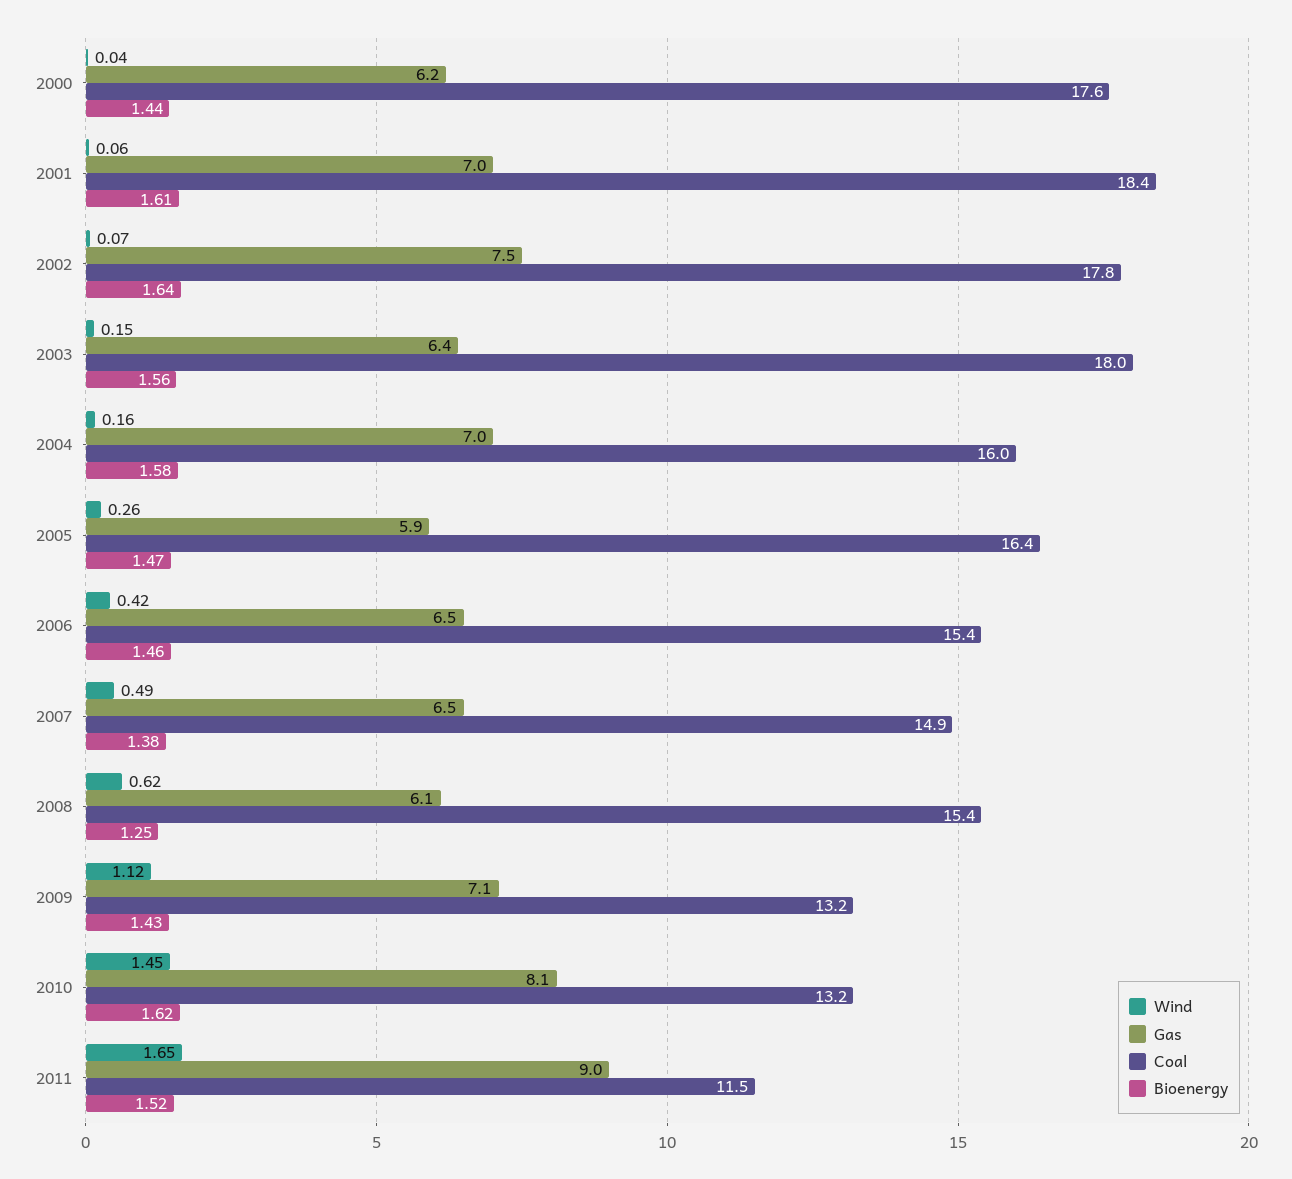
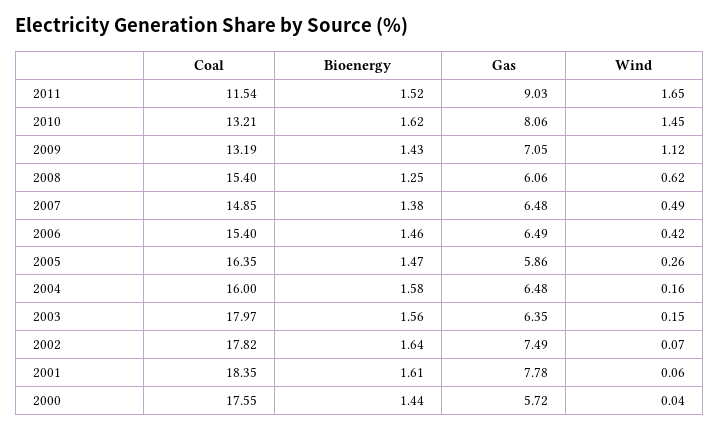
  {
    "Wind": {
      "2000": 0.04,
      "2001": 0.06,
      "2002": 0.07,
      "2003": 0.15,
      "2004": 0.16,
      "2005": 0.26,
      "2006": 0.42,
      "2007": 0.49,
      "2008": 0.62,
      "2009": 1.12,
      "2010": 1.45,
      "2011": 1.65
    },
    "Gas": {
-     "2000": 6.2,
+     "2000": 5.72,
-     "2001": 7,
+     "2001": 7.78,
      "2002": 7.49,
      "2003": 6.35,
-     "2004": 7,
+     "2004": 6.48,
      "2005": 5.86,
      "2006": 6.49,
      "2007": 6.48,
      "2008": 6.06,
      "2009": 7.05,
      "2010": 8.06,
      "2011": 9.03
    },
    "Coal": {
      "2000": 17.55,
      "2001": 18.35,
      "2002": 17.82,
      "2003": 17.97,
      "2004": 16,
      "2005": 16.35,
      "2006": 15.4,
      "2007": 14.85,
      "2008": 15.4,
      "2009": 13.19,
      "2010": 13.21,
      "2011": 11.54
    },
    "Bioenergy": {
      "2000": 1.44,
      "2001": 1.61,
      "2002": 1.64,
      "2003": 1.56,
      "2004": 1.58,
      "2005": 1.47,
      "2006": 1.46,
      "2007": 1.38,
      "2008": 1.25,
      "2009": 1.43,
      "2010": 1.62,
      "2011": 1.52
    }
  }

